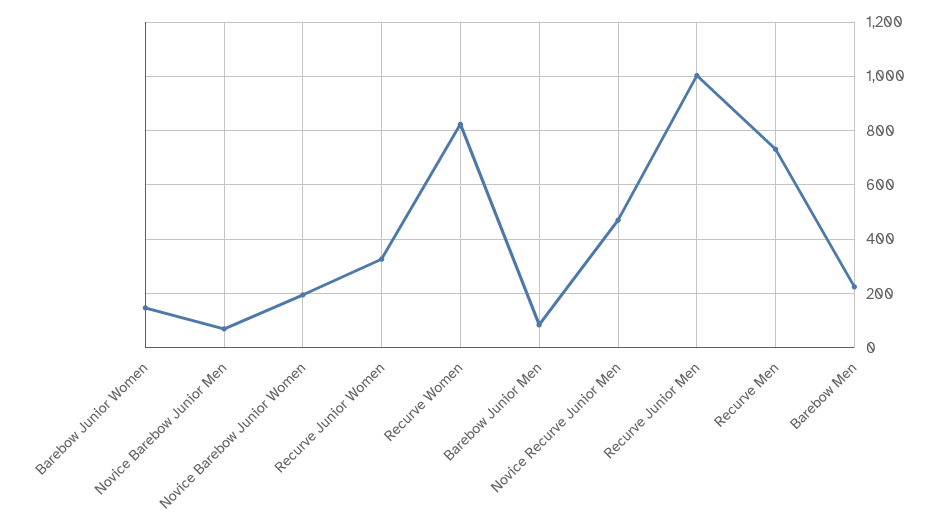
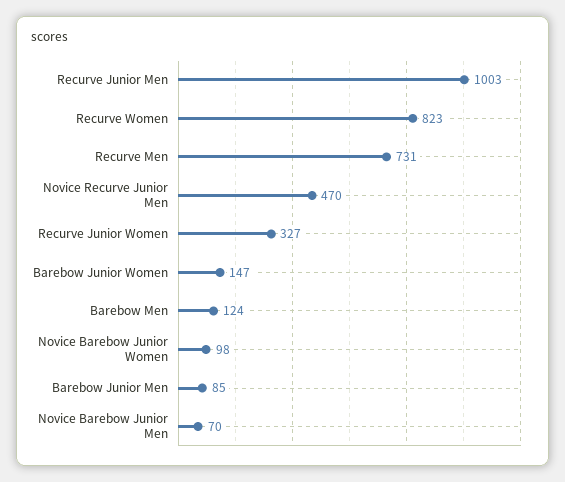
  {
    "Barebow Junior Women": 147,
    "Novice Barebow Junior Men": 70,
-   "Novice Barebow Junior Women": 200,
+   "Novice Barebow Junior Women": 98,
    "Recurve Junior Women": 327,
    "Recurve Women": 823,
    "Barebow Junior Men": 85,
    "Novice Recurve Junior Men": 470,
    "Recurve Junior Men": 1003,
    "Recurve Men": 731,
-   "Barebow Men": 225
+   "Barebow Men": 124
  }

